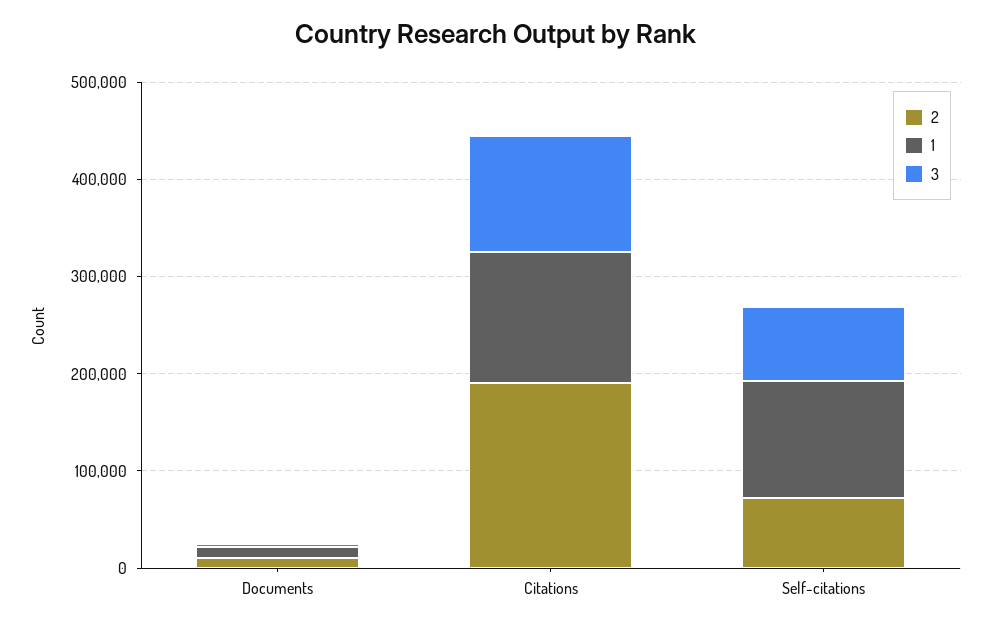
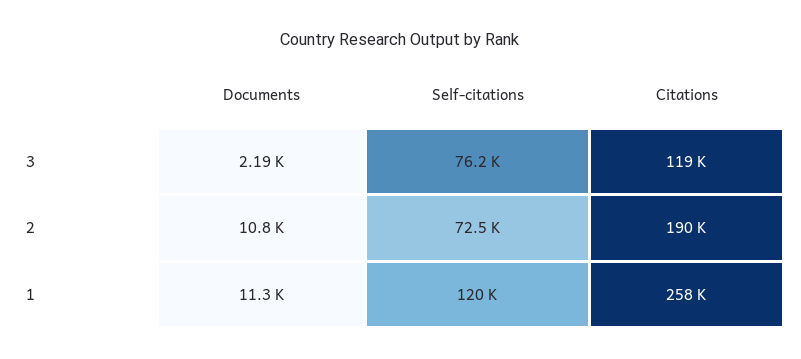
  {
    "2": {
      "Documents": 10800,
      "Citations": 190000,
      "Self-citations": 72500
    },
    "1": {
      "Documents": 11300,
-     "Citations": 140000,
+     "Citations": 258000,
      "Self-citations": 120000
    },
    "3": {
      "Documents": 2190,
      "Citations": 119000,
      "Self-citations": 76200
    }
  }

